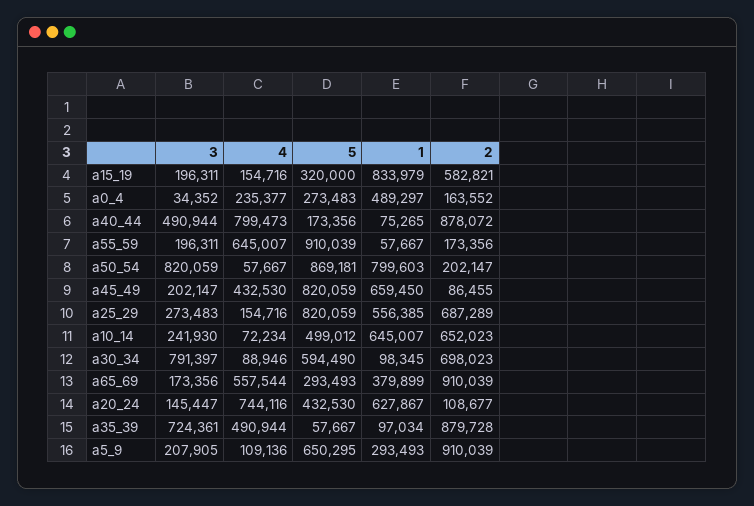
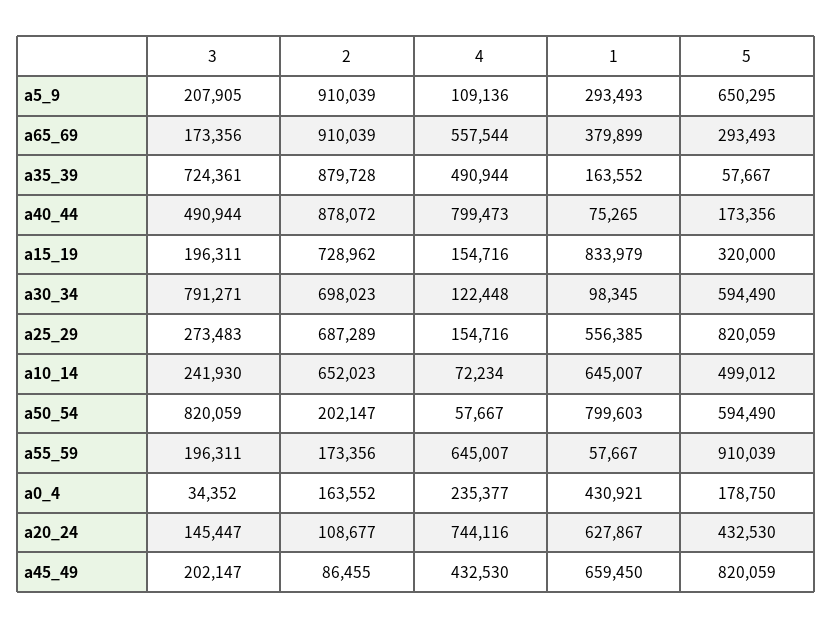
  {
    "3": {
      "a15_19": 196311,
      "a0_4": 34352,
      "a40_44": 490944,
      "a55_59": 196311,
      "a50_54": 820059,
      "a45_49": 202147,
      "a25_29": 273483,
      "a10_14": 241930,
-     "a30_34": 791397,
+     "a30_34": 791271,
      "a65_69": 173356,
      "a20_24": 145447,
      "a35_39": 724361,
      "a5_9": 207905
    },
    "4": {
      "a15_19": 154716,
      "a0_4": 235377,
      "a40_44": 799473,
      "a55_59": 645007,
      "a50_54": 57667,
      "a45_49": 432530,
      "a25_29": 154716,
      "a10_14": 72234,
-     "a30_34": 88946,
+     "a30_34": 122448,
      "a65_69": 557544,
      "a20_24": 744116,
      "a35_39": 490944,
      "a5_9": 109136
    },
    "5": {
      "a15_19": 320000,
-     "a0_4": 273483,
+     "a0_4": 178750,
      "a40_44": 173356,
      "a55_59": 910039,
-     "a50_54": 869181,
+     "a50_54": 594490,
      "a45_49": 820059,
      "a25_29": 820059,
      "a10_14": 499012,
      "a30_34": 594490,
      "a65_69": 293493,
      "a20_24": 432530,
      "a35_39": 57667,
      "a5_9": 650295
    },
    "1": {
      "a15_19": 833979,
-     "a0_4": 489297,
+     "a0_4": 430921,
      "a40_44": 75265,
      "a55_59": 57667,
      "a50_54": 799603,
      "a45_49": 659450,
      "a25_29": 556385,
      "a10_14": 645007,
      "a30_34": 98345,
      "a65_69": 379899,
      "a20_24": 627867,
-     "a35_39": 97034,
+     "a35_39": 163552,
      "a5_9": 293493
    },
    "2": {
-     "a15_19": 582821,
+     "a15_19": 728962,
      "a0_4": 163552,
      "a40_44": 878072,
      "a55_59": 173356,
      "a50_54": 202147,
      "a45_49": 86455,
      "a25_29": 687289,
      "a10_14": 652023,
      "a30_34": 698023,
      "a65_69": 910039,
      "a20_24": 108677,
      "a35_39": 879728,
      "a5_9": 910039
    }
  }

